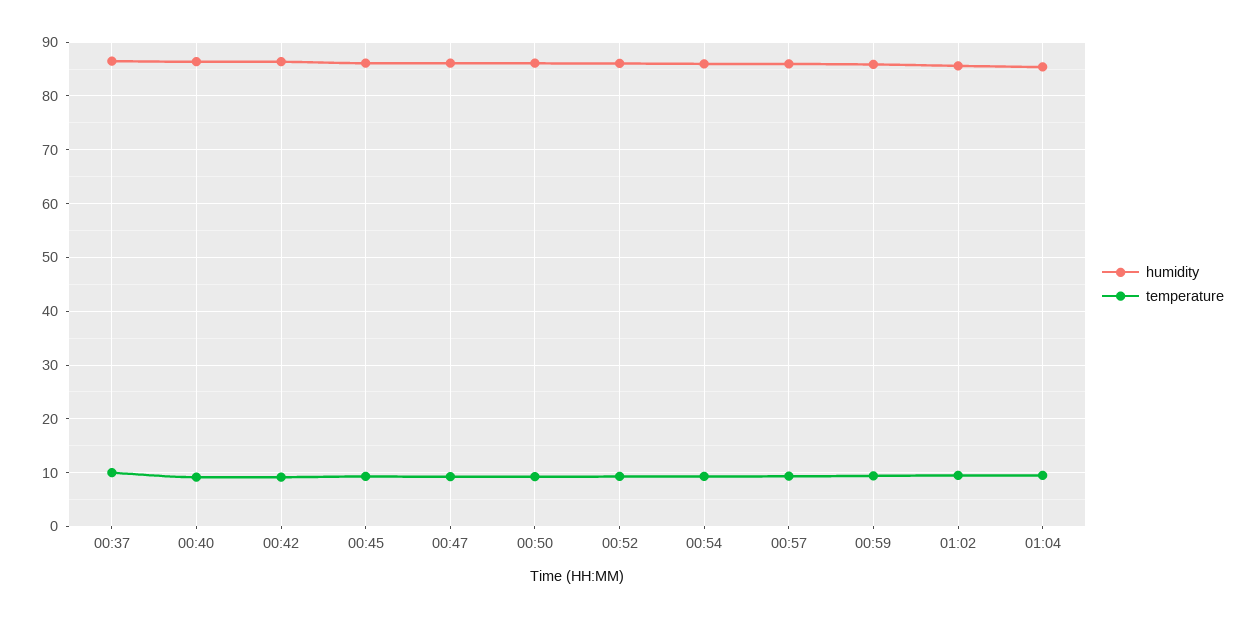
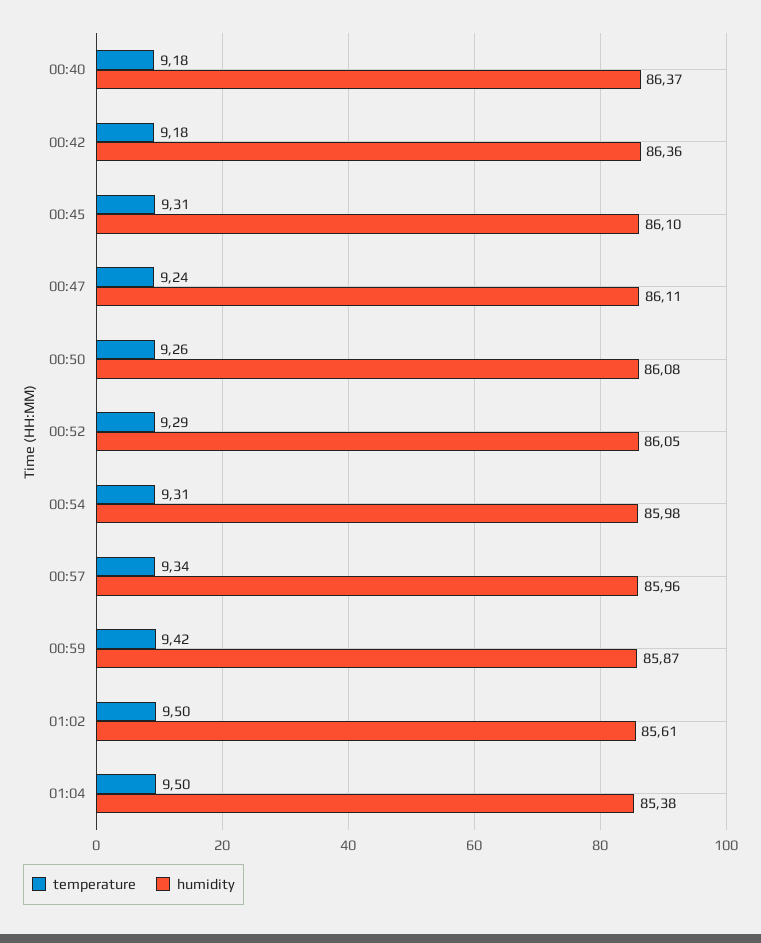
  {
    "humidity": {
-     "00:37": 86,
      "00:40": 86.37,
      "00:42": 86.36,
      "00:45": 86.1,
      "00:47": 86.11,
      "00:50": 86.08,
      "00:52": 86.05,
      "00:54": 85.98,
      "00:57": 85.96,
      "00:59": 85.87,
      "01:02": 85.61,
      "01:04": 85.38
    },
    "temperature": {
-     "00:37": 10,
      "00:40": 9.18,
      "00:42": 9.18,
      "00:45": 9.31,
      "00:47": 9.24,
      "00:50": 9.26,
      "00:52": 9.29,
      "00:54": 9.31,
      "00:57": 9.34,
      "00:59": 9.42,
      "01:02": 9.5,
      "01:04": 9.5
    }
  }

